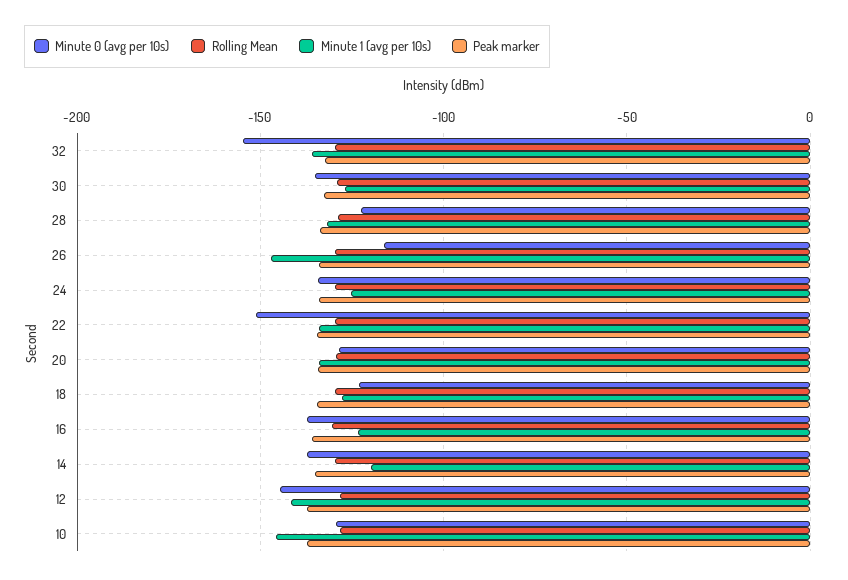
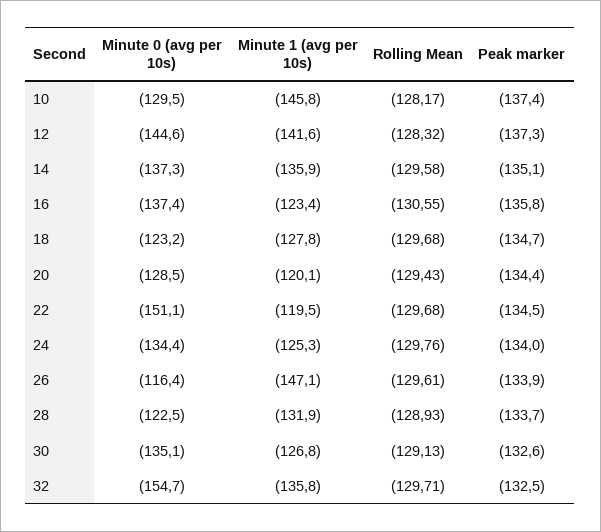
  {
    "Minute 0 (avg per 10s)": {
      "32": -154.7,
      "30": -135.1,
      "28": -122.5,
      "26": -116.4,
      "24": -134.4,
      "22": -151.1,
      "20": -128.5,
      "18": -123.2,
      "16": -137.4,
      "14": -137.3,
      "12": -144.6,
      "10": -129.5
    },
    "Rolling Mean": {
      "32": -129.71,
      "30": -129.13,
      "28": -128.93,
      "26": -129.61,
      "24": -129.76,
      "22": -129.68,
      "20": -129.43,
      "18": -129.68,
      "16": -130.55,
      "14": -129.58,
      "12": -128.32,
      "10": -128.17
    },
    "Minute 1 (avg per 10s)": {
      "32": -135.8,
      "30": -126.8,
      "28": -131.9,
      "26": -147.1,
      "24": -125.3,
-     "22": -135,
+     "22": -119.5,
-     "20": -135,
+     "20": -120.1,
      "18": -127.8,
      "16": -123.4,
-     "14": -120,
+     "14": -135.9,
      "12": -141.6,
      "10": -145.8
    },
    "Peak marker": {
      "32": -132.5,
      "30": -132.6,
      "28": -133.7,
      "26": -133.9,
      "24": -134,
      "22": -134.5,
      "20": -134.4,
      "18": -134.7,
      "16": -135.8,
      "14": -135.1,
      "12": -137.3,
      "10": -137.4
    }
  }

